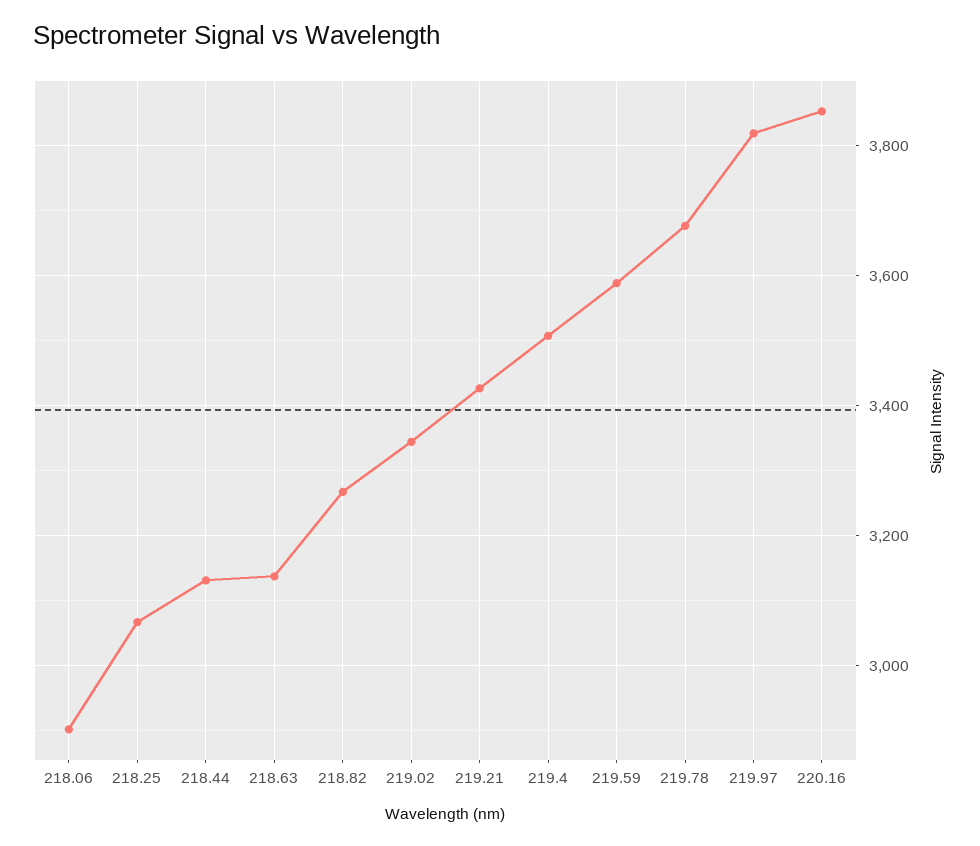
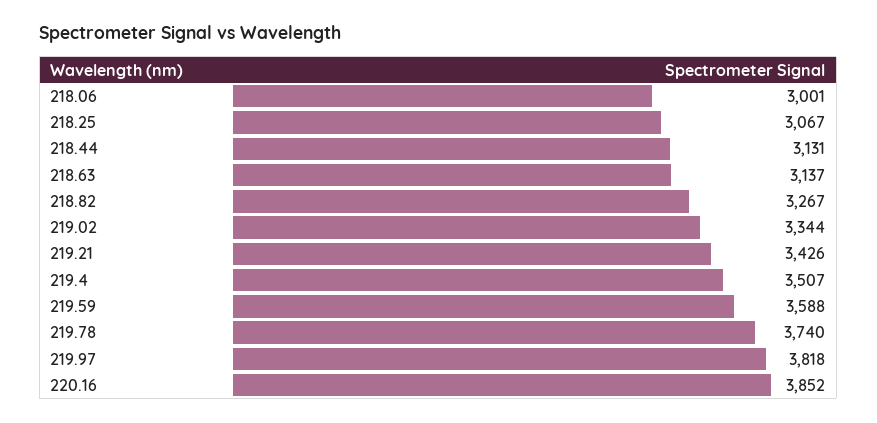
  {
-   "218.06": 2900,
+   "218.06": 3001,
    "218.25": 3067,
    "218.44": 3131,
    "218.63": 3137,
    "218.82": 3267,
    "219.02": 3344,
    "219.21": 3426,
    "219.4": 3507,
    "219.59": 3588,
-   "219.78": 3680,
+   "219.78": 3740,
    "219.97": 3818,
    "220.16": 3852
  }

